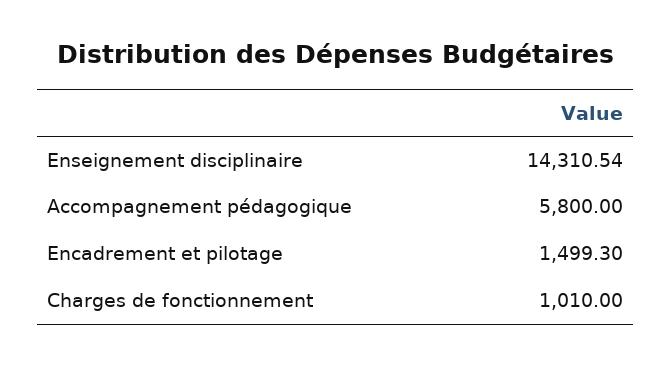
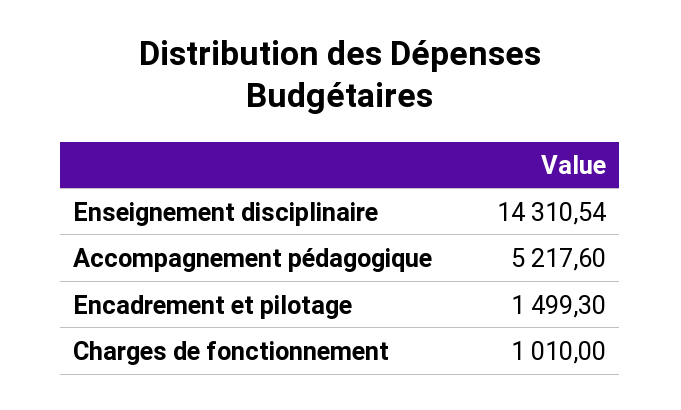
  {
    "Enseignement disciplinaire": 14310.54,
-   "Accompagnement pédagogique": 5800,
+   "Accompagnement pédagogique": 5217.6,
    "Encadrement et pilotage": 1499.3,
    "Charges de fonctionnement": 1010
  }

